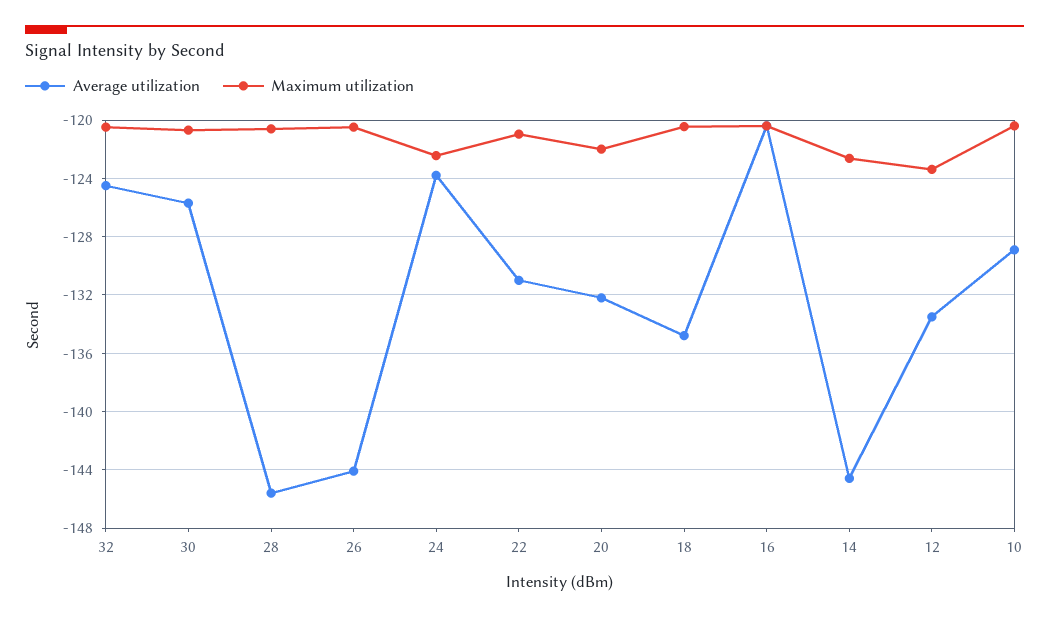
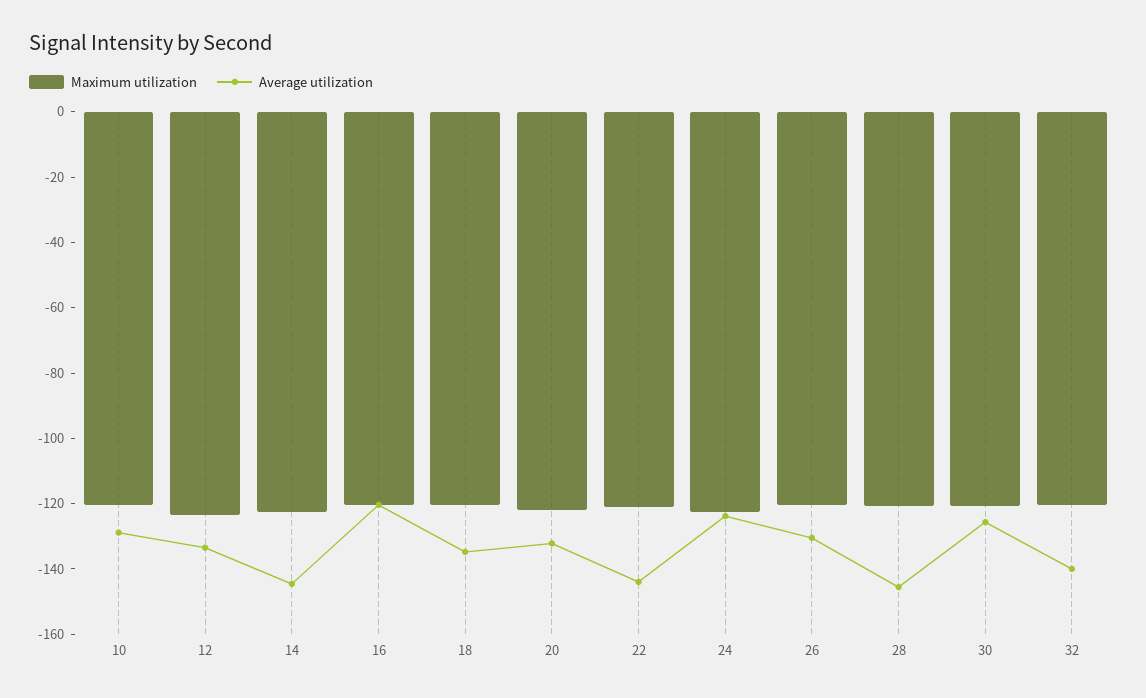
  {
    "Average utilization": {
-     "32": -124.5,
+     "32": -140,
      "30": -125.5,
      "28": -145.5,
-     "26": -144,
+     "26": -130,
      "24": -124,
-     "22": -131,
+     "22": -145,
      "20": -132,
      "18": -135,
      "16": -120.5,
      "14": -144.5,
      "12": -133.5,
      "10": -129
    },
    "Maximum utilization": {
      "32": -120.5,
      "30": -120.5,
      "28": -120.5,
      "26": -120.5,
      "24": -122.5,
      "22": -121,
      "20": -122,
      "18": -120.5,
      "16": -120.5,
      "14": -122.5,
      "12": -123.5,
      "10": -120.5
    }
  }

